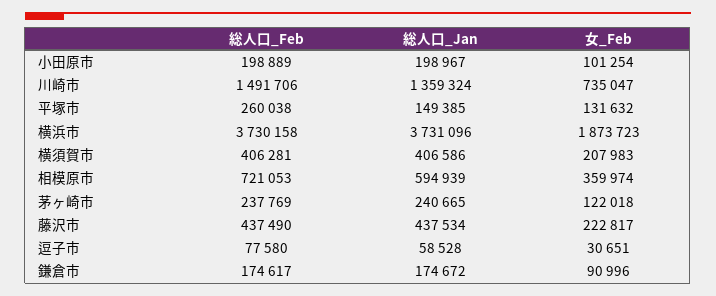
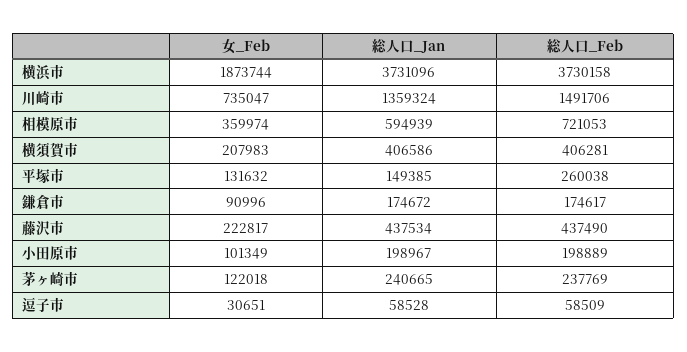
  {
    "総人口_Feb": {
      "小田原市": 198889,
      "川崎市": 1491706,
      "平塚市": 260038,
      "横浜市": 3730158,
      "横須賀市": 406281,
      "相模原市": 721053,
      "茅ヶ崎市": 237769,
      "藤沢市": 437490,
-     "逗子市": 77580,
+     "逗子市": 58509,
      "鎌倉市": 174617
    },
    "総人口_Jan": {
      "小田原市": 198967,
      "川崎市": 1359324,
      "平塚市": 149385,
      "横浜市": 3731096,
      "横須賀市": 406586,
      "相模原市": 594939,
      "茅ヶ崎市": 240665,
      "藤沢市": 437534,
      "逗子市": 58528,
      "鎌倉市": 174672
    },
    "女_Feb": {
-     "小田原市": 101254,
+     "小田原市": 101349,
      "川崎市": 735047,
      "平塚市": 131632,
-     "横浜市": 1873723,
+     "横浜市": 1873744,
      "横須賀市": 207983,
      "相模原市": 359974,
      "茅ヶ崎市": 122018,
      "藤沢市": 222817,
      "逗子市": 30651,
      "鎌倉市": 90996
    }
  }

